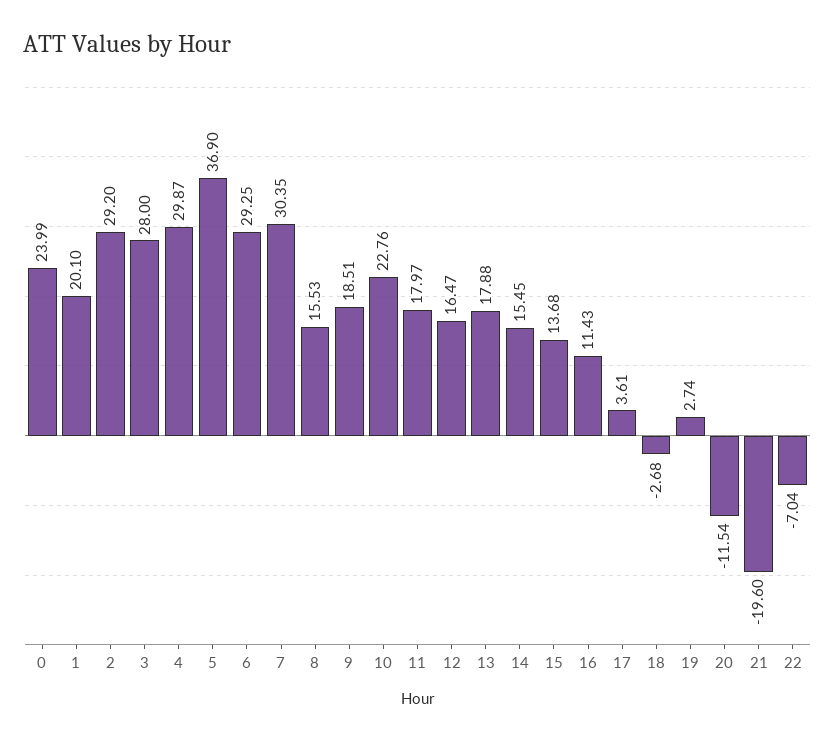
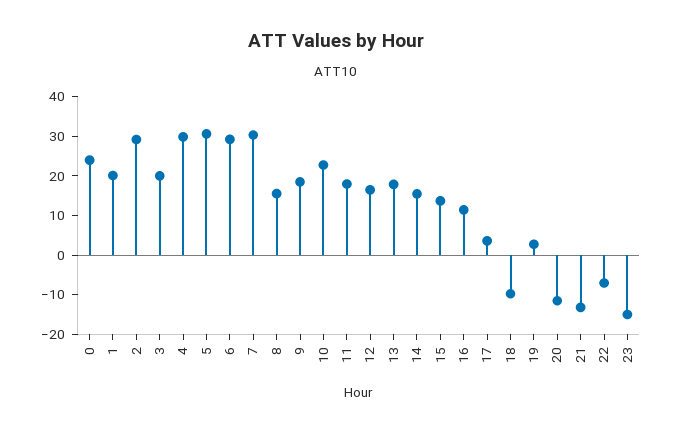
  {
    "0": 23.99,
    "1": 20.1,
    "2": 29.2,
-   "3": 28,
+   "3": 20,
    "4": 29.87,
-   "5": 36.9,
+   "5": 30,
    "6": 29.25,
    "7": 30.35,
    "8": 15.53,
    "9": 18.51,
    "10": 22.76,
    "11": 17.97,
    "12": 16.47,
    "13": 17.88,
    "14": 15.45,
    "15": 13.68,
    "16": 11.43,
    "17": 3.61,
-   "18": -2.68,
+   "18": -10,
    "19": 2.74,
    "20": -11.54,
-   "21": -19.6,
+   "21": -12.5,
-   "22": -7.04
+   "22": -7.04,
+   "23": -15
  }

